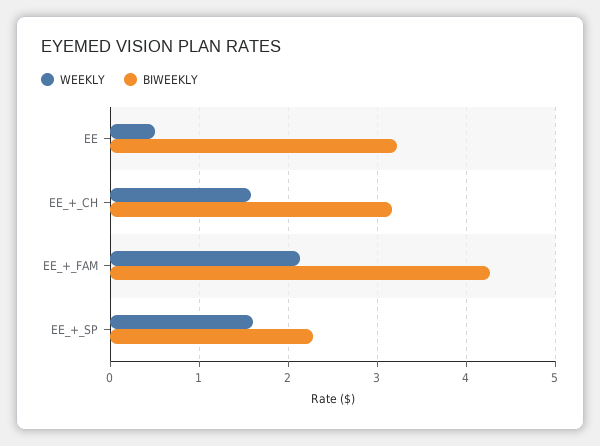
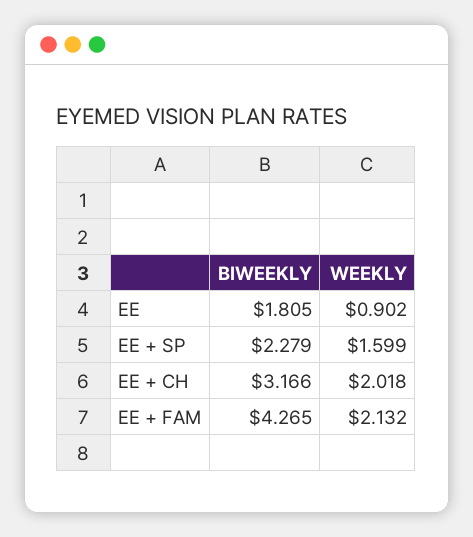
  {
    "WEEKLY": {
-     "EE": 0.5,
+     "EE": 0.902,
-     "EE_+_CH": 1.6,
+     "EE_+_CH": 2.018,
      "EE_+_FAM": 2.132,
      "EE_+_SP": 1.599
    },
    "BIWEEKLY": {
-     "EE": 3.2,
+     "EE": 1.805,
      "EE_+_CH": 3.166,
      "EE_+_FAM": 4.265,
      "EE_+_SP": 2.279
    }
  }

